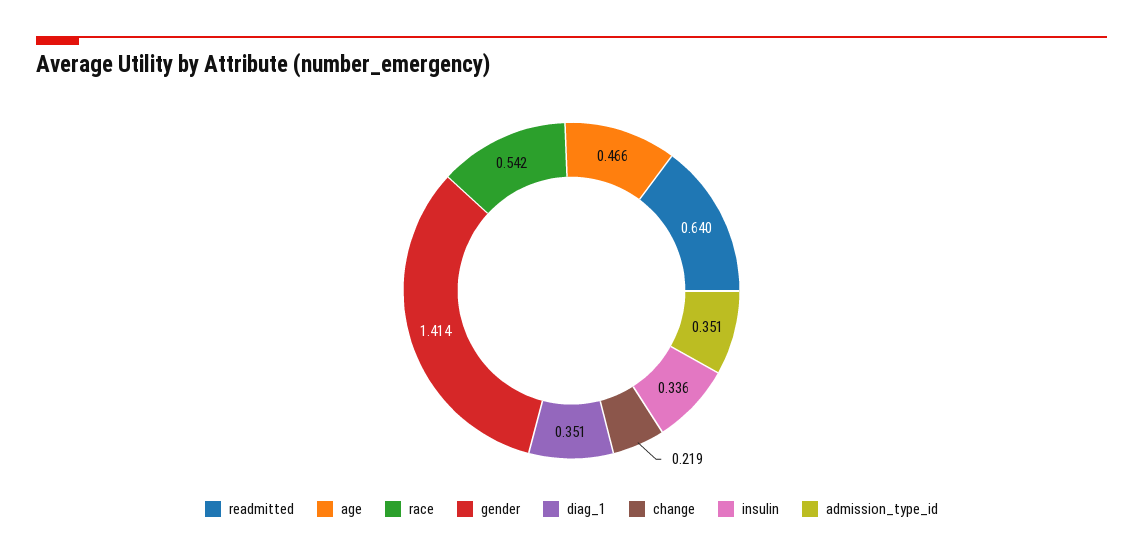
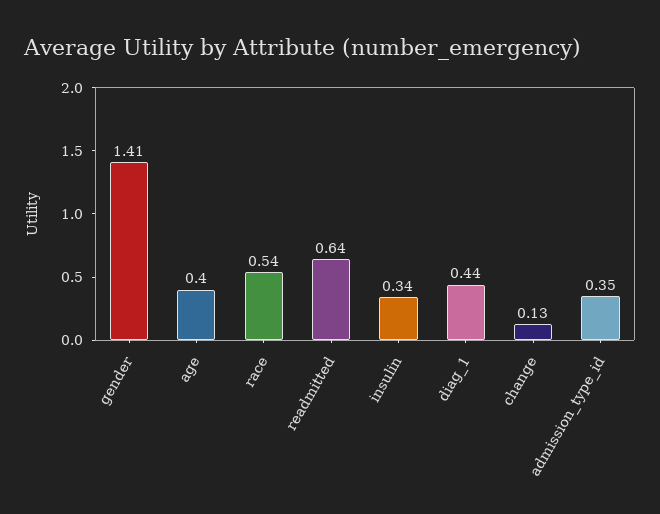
  {
    "readmitted": 0.64,
-   "age": 0.466,
+   "age": 0.4,
    "race": 0.542,
    "gender": 1.414,
-   "diag_1": 0.351,
+   "diag_1": 0.44,
-   "change": 0.219,
+   "change": 0.13,
    "insulin": 0.336,
    "admission_type_id": 0.351
  }

